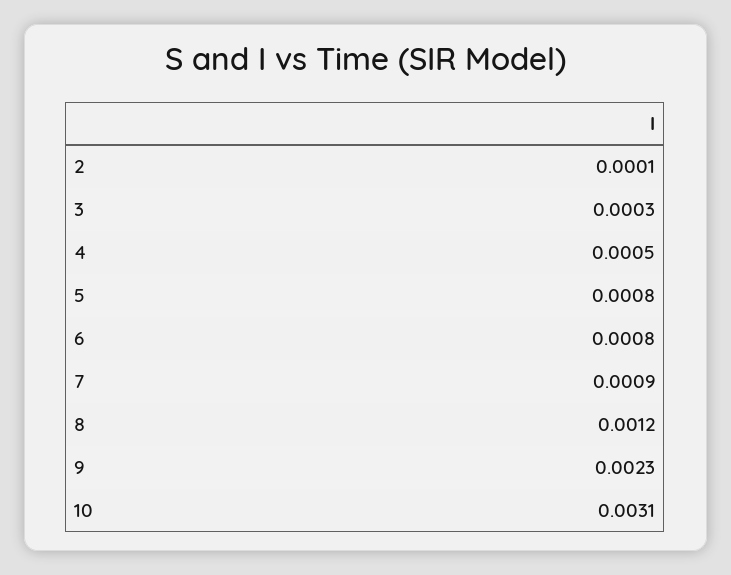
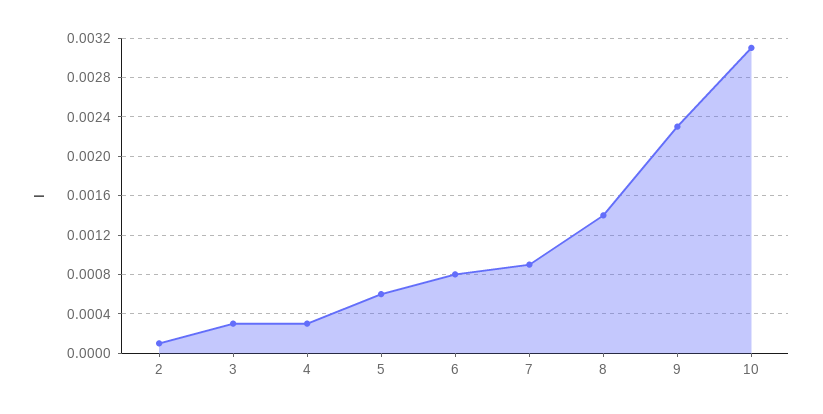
  {
    "2": 0.0001,
    "3": 0.0003,
-   "4": 0.0005,
+   "4": 0.0003,
-   "5": 0.0008,
+   "5": 0.0006,
    "6": 0.0008,
    "7": 0.0009,
-   "8": 0.0012,
+   "8": 0.0014,
    "9": 0.0023,
    "10": 0.0031
  }

